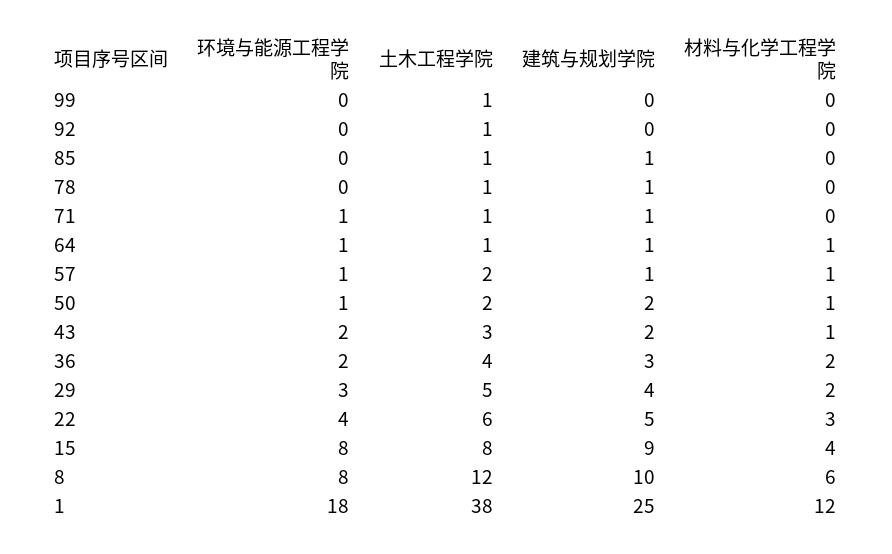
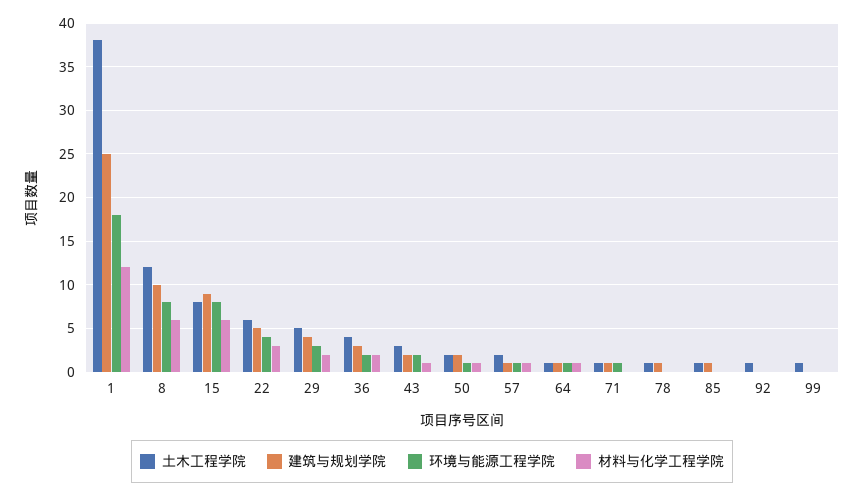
  {
    "环境与能源工程学院": {
      "99": 0,
      "92": 0,
      "85": 0,
      "78": 0,
      "71": 1,
      "64": 1,
      "57": 1,
      "50": 1,
      "43": 2,
      "36": 2,
      "29": 3,
      "22": 4,
      "15": 8,
      "8": 8,
      "1": 18
    },
    "土木工程学院": {
      "99": 1,
      "92": 1,
      "85": 1,
      "78": 1,
      "71": 1,
      "64": 1,
      "57": 2,
      "50": 2,
      "43": 3,
      "36": 4,
      "29": 5,
      "22": 6,
      "15": 8,
      "8": 12,
      "1": 38
    },
    "建筑与规划学院": {
      "99": 0,
      "92": 0,
      "85": 1,
      "78": 1,
      "71": 1,
      "64": 1,
      "57": 1,
      "50": 2,
      "43": 2,
      "36": 3,
      "29": 4,
      "22": 5,
      "15": 9,
      "8": 10,
      "1": 25
    },
    "材料与化学工程学院": {
      "99": 0,
      "92": 0,
      "85": 0,
      "78": 0,
      "71": 0,
      "64": 1,
      "57": 1,
      "50": 1,
      "43": 1,
      "36": 2,
      "29": 2,
      "22": 3,
-     "15": 4,
+     "15": 6,
      "8": 6,
      "1": 12
    }
  }

